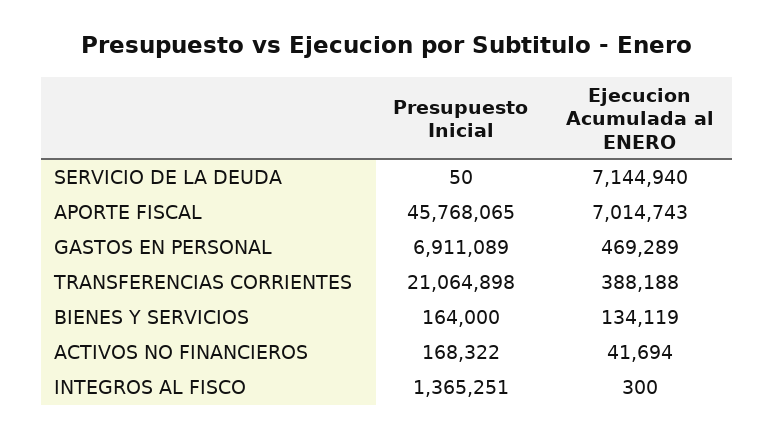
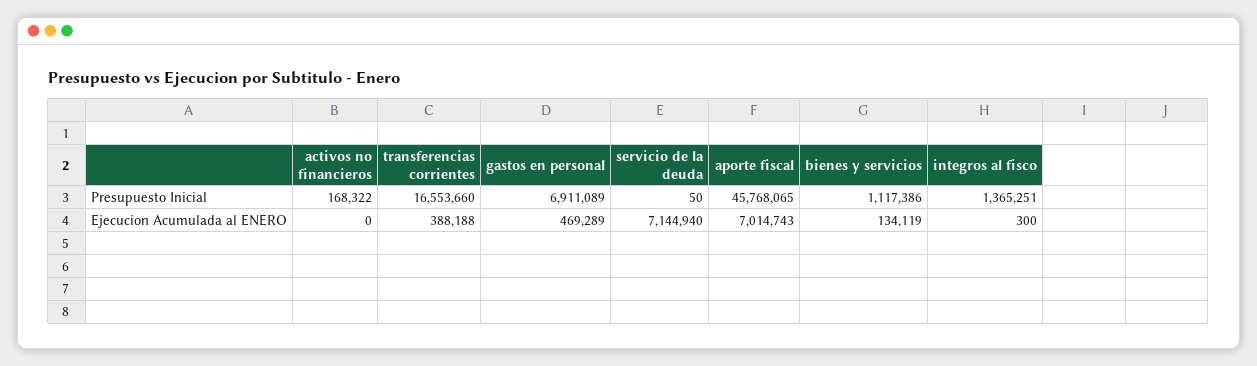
  {
    "Presupuesto Inicial": {
      "SERVICIO DE LA DEUDA": 50,
      "APORTE FISCAL": 45768065,
      "GASTOS EN PERSONAL": 6911089,
-     "TRANSFERENCIAS CORRIENTES": 21064898,
+     "TRANSFERENCIAS CORRIENTES": 16553660,
-     "BIENES Y SERVICIOS": 164000,
+     "BIENES Y SERVICIOS": 1117386,
      "ACTIVOS NO FINANCIEROS": 168322,
      "INTEGROS AL FISCO": 1365251
    },
    "Ejecucion Acumulada al ENERO": {
      "SERVICIO DE LA DEUDA": 7144940,
      "APORTE FISCAL": 7014743,
      "GASTOS EN PERSONAL": 469289,
      "TRANSFERENCIAS CORRIENTES": 388188,
      "BIENES Y SERVICIOS": 134119,
-     "ACTIVOS NO FINANCIEROS": 41694,
+     "ACTIVOS NO FINANCIEROS": 0,
      "INTEGROS AL FISCO": 300
    }
  }

